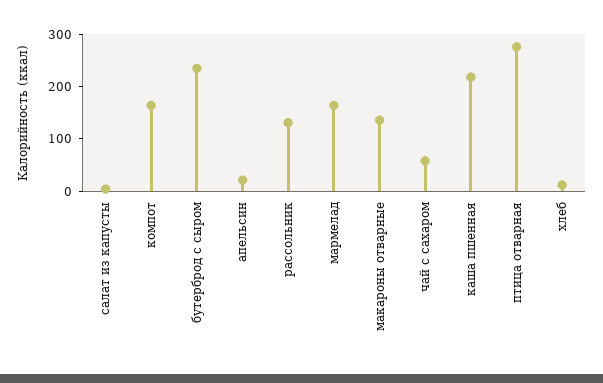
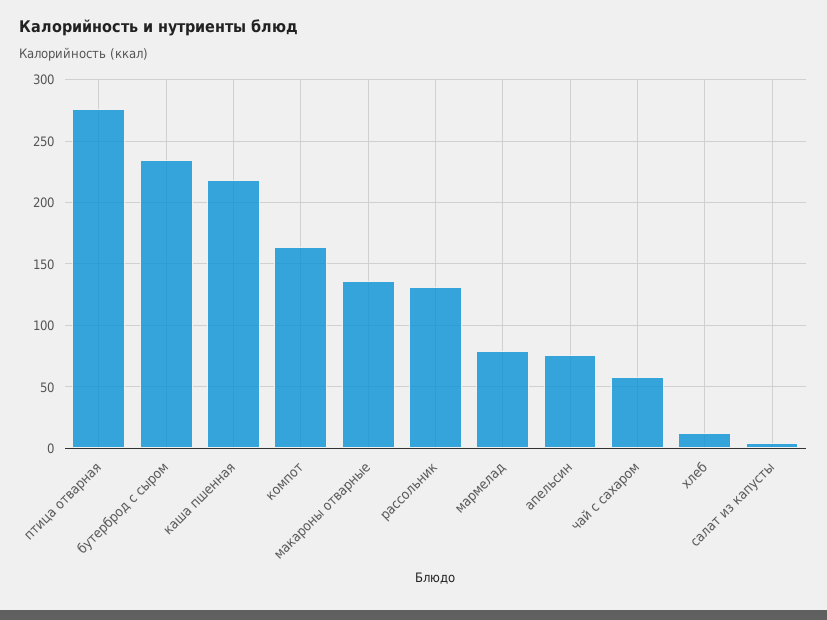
  {
    "салат из капусты": 5,
    "компот": 165,
    "бутерброд с сыром": 235,
-   "апельсин": 20,
+   "апельсин": 75,
    "рассольник": 130,
-   "мармелад": 160,
+   "мармелад": 80,
    "макароны отварные": 135,
    "чай с сахаром": 60,
    "каша пшенная": 220,
    "птица отварная": 275,
    "хлеб": 10
  }

